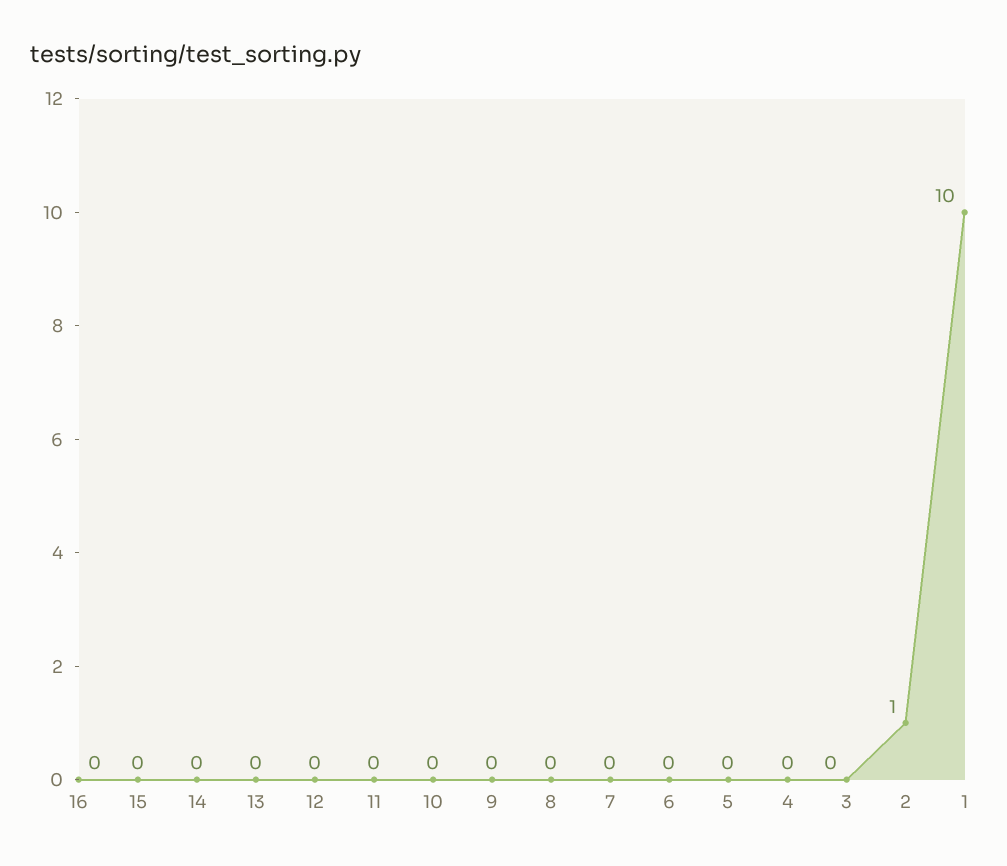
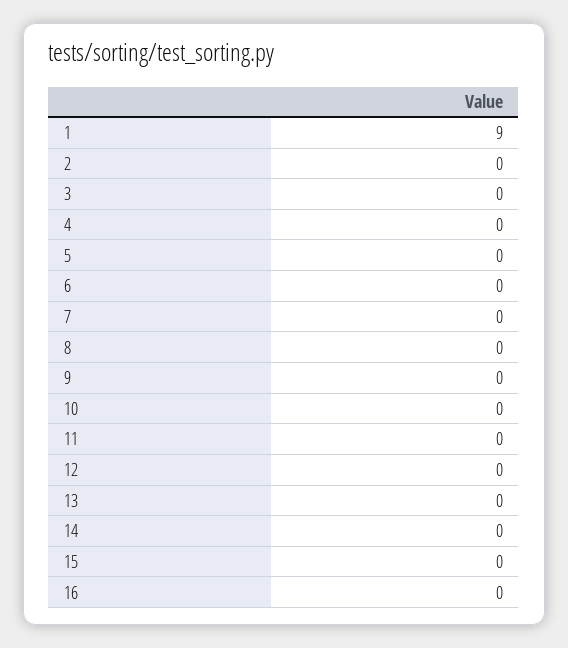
  {
    "16": 0,
    "15": 0,
    "14": 0,
    "13": 0,
    "12": 0,
    "11": 0,
    "10": 0,
    "9": 0,
    "8": 0,
    "7": 0,
    "6": 0,
    "5": 0,
    "4": 0,
    "3": 0,
-   "2": 1,
+   "2": 0,
-   "1": 10
+   "1": 9
  }

